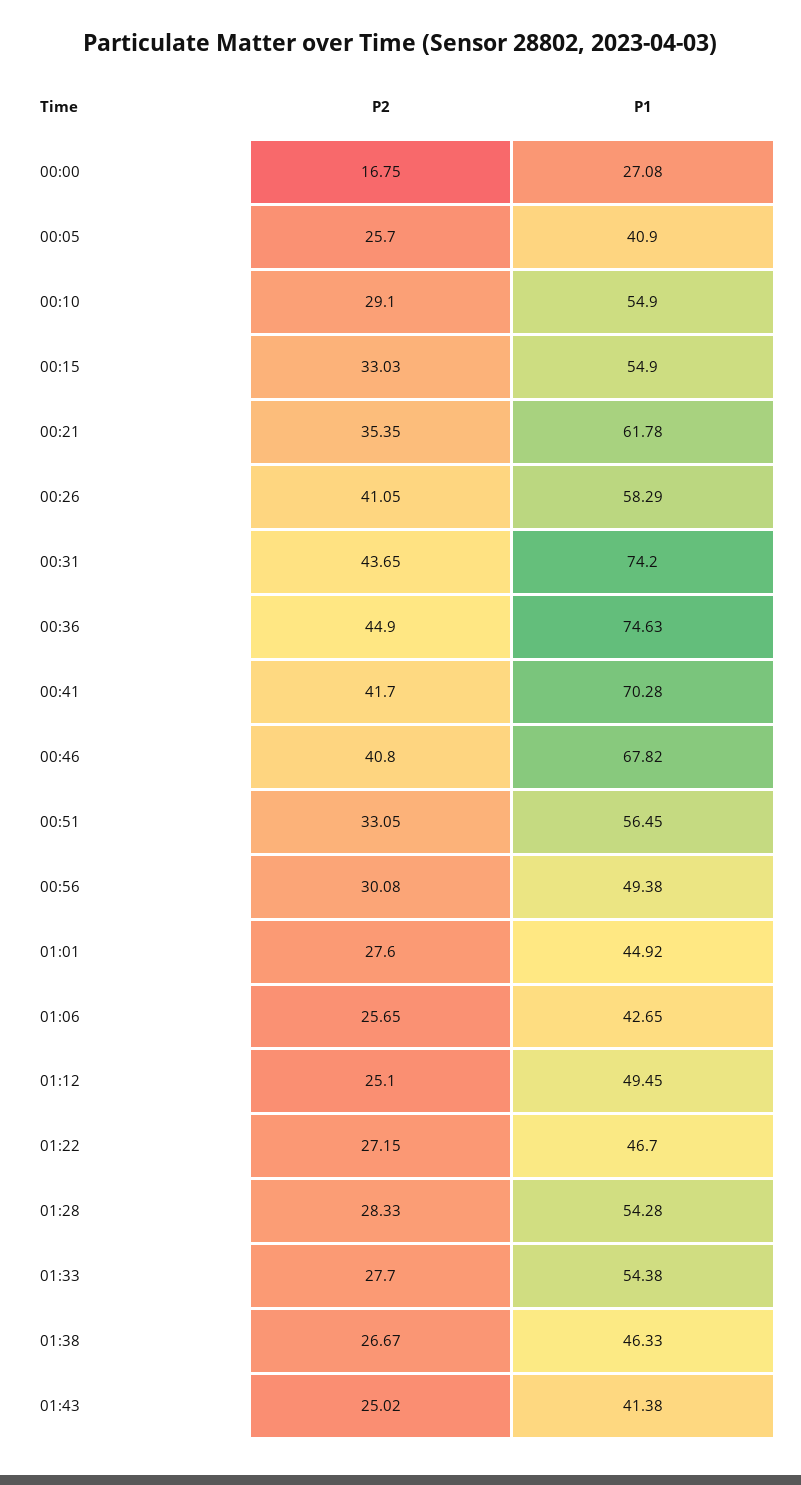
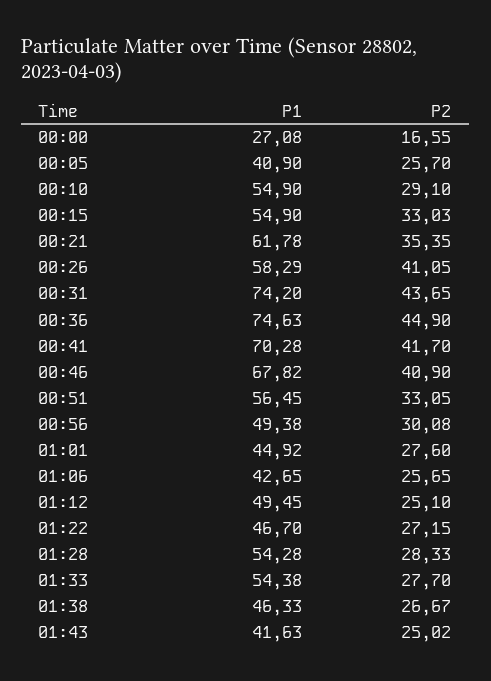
  {
    "P2": {
-     "00:00": 16.75,
+     "00:00": 16.55,
      "00:05": 25.7,
      "00:10": 29.1,
      "00:15": 33.03,
      "00:21": 35.35,
      "00:26": 41.05,
      "00:31": 43.65,
      "00:36": 44.9,
      "00:41": 41.7,
-     "00:46": 40.8,
+     "00:46": 40.9,
      "00:51": 33.05,
      "00:56": 30.08,
      "01:01": 27.6,
      "01:06": 25.65,
      "01:12": 25.1,
      "01:22": 27.15,
      "01:28": 28.33,
      "01:33": 27.7,
      "01:38": 26.67,
      "01:43": 25.02
    },
    "P1": {
      "00:00": 27.08,
      "00:05": 40.9,
      "00:10": 54.9,
      "00:15": 54.9,
      "00:21": 61.78,
      "00:26": 58.29,
      "00:31": 74.2,
      "00:36": 74.63,
      "00:41": 70.28,
      "00:46": 67.82,
      "00:51": 56.45,
      "00:56": 49.38,
      "01:01": 44.92,
      "01:06": 42.65,
      "01:12": 49.45,
      "01:22": 46.7,
      "01:28": 54.28,
      "01:33": 54.38,
      "01:38": 46.33,
-     "01:43": 41.38
+     "01:43": 41.63
    }
  }

